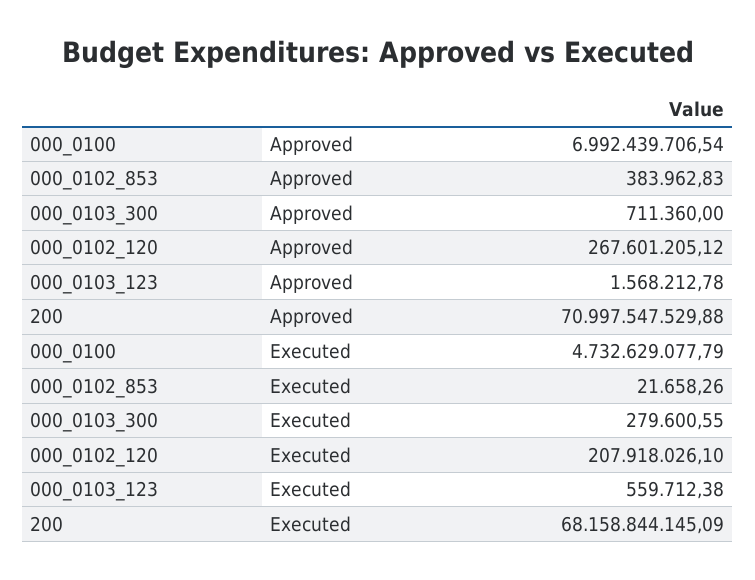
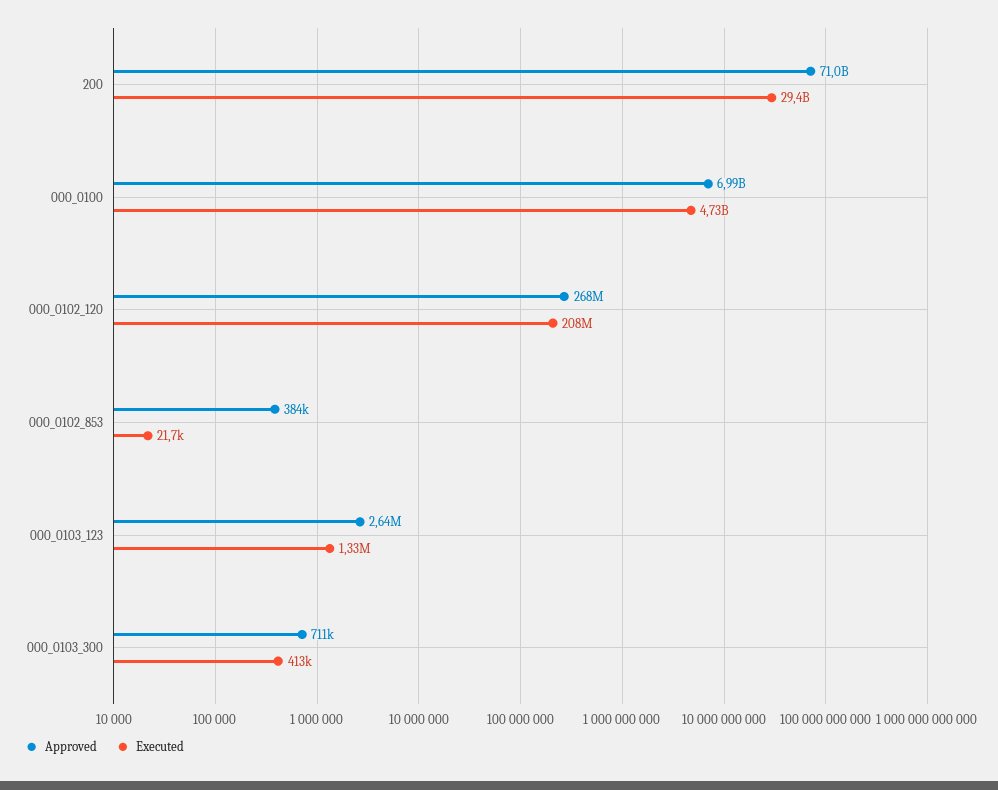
  {
    "Approved": {
      "000_0100": 6992439706.54,
      "000_0102_853": 383962.83,
      "000_0103_300": 711360,
      "000_0102_120": 267601205.12,
-     "000_0103_123": 1568212.78,
+     "000_0103_123": 2640000,
      "200": 70997547529.88
    },
    "Executed": {
      "000_0100": 4732629077.79,
      "000_0102_853": 21658.26,
-     "000_0103_300": 279600.55,
+     "000_0103_300": 413000,
      "000_0102_120": 207918026.1,
-     "000_0103_123": 559712.38,
+     "000_0103_123": 1330000,
-     "200": 68158844145.09
+     "200": 29400000000
    }
  }

